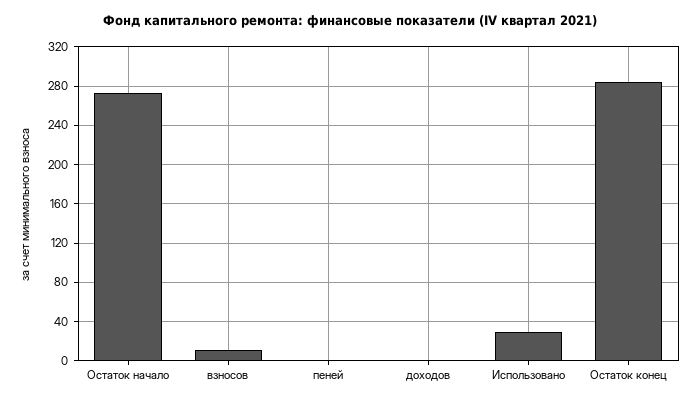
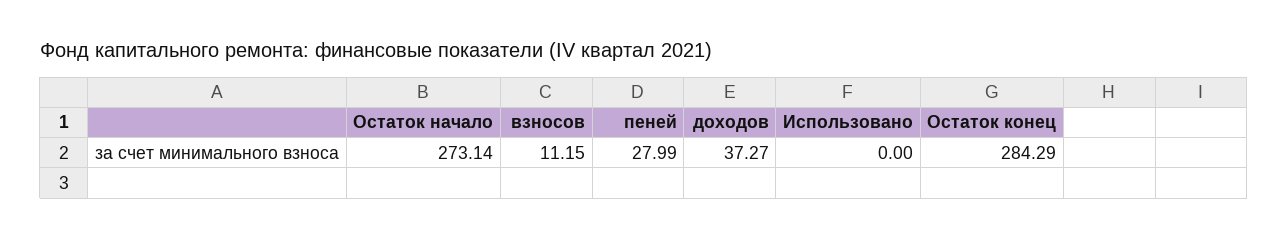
  {
    "Остаток начало": 273.14,
    "взносов": 11.15,
-   "пеней": 0,
+   "пеней": 27.99,
-   "доходов": 0,
+   "доходов": 37.27,
-   "Использовано": 30,
+   "Использовано": 0,
    "Остаток конец": 284.29
  }

